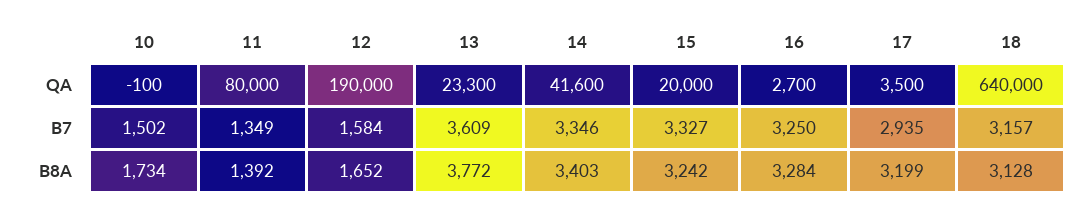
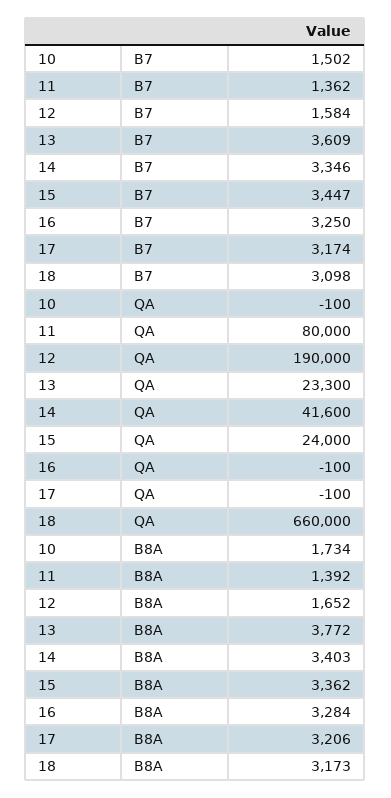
  {
    "10": {
      "QA": -100,
      "B7": 1502,
      "B8A": 1734
    },
    "11": {
      "QA": 80000,
-     "B7": 1349,
+     "B7": 1362,
      "B8A": 1392
    },
    "12": {
      "QA": 190000,
      "B7": 1584,
      "B8A": 1652
    },
    "13": {
      "QA": 23300,
      "B7": 3609,
      "B8A": 3772
    },
    "14": {
      "QA": 41600,
      "B7": 3346,
      "B8A": 3403
    },
    "15": {
-     "QA": 20000,
+     "QA": 24000,
-     "B7": 3327,
+     "B7": 3447,
-     "B8A": 3242
+     "B8A": 3362
    },
    "16": {
-     "QA": 2700,
+     "QA": -100,
      "B7": 3250,
      "B8A": 3284
    },
    "17": {
-     "QA": 3500,
+     "QA": -100,
-     "B7": 2935,
+     "B7": 3174,
-     "B8A": 3199
+     "B8A": 3206
    },
    "18": {
-     "QA": 640000,
+     "QA": 660000,
-     "B7": 3157,
+     "B7": 3098,
-     "B8A": 3128
+     "B8A": 3173
    }
  }

